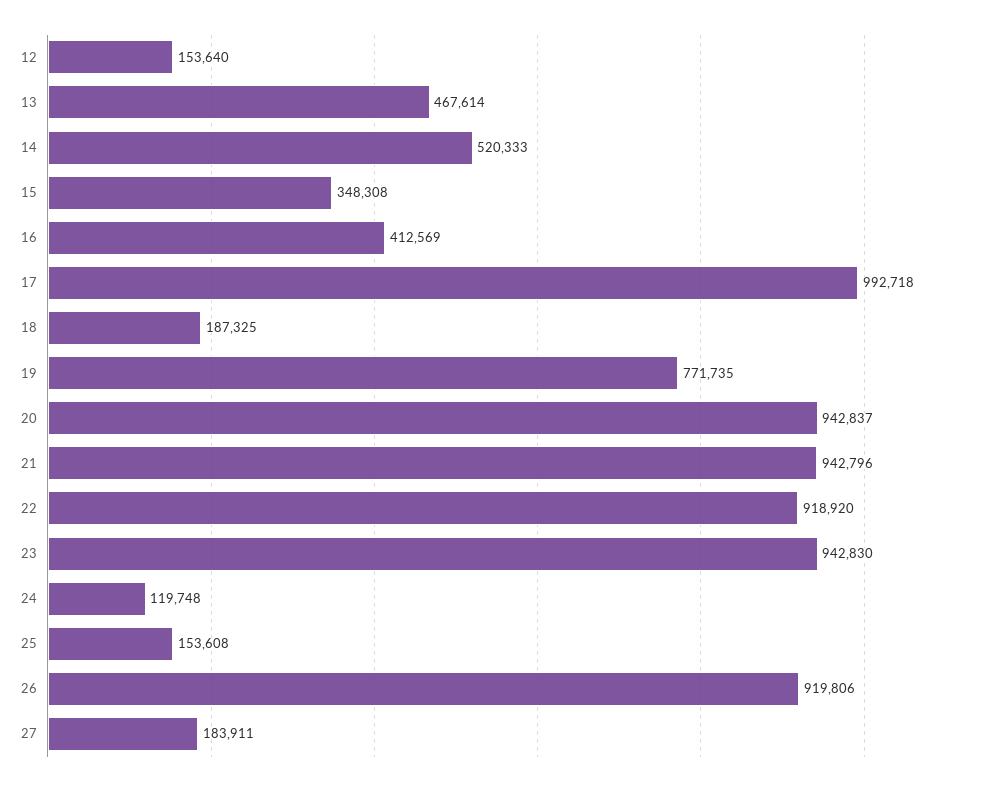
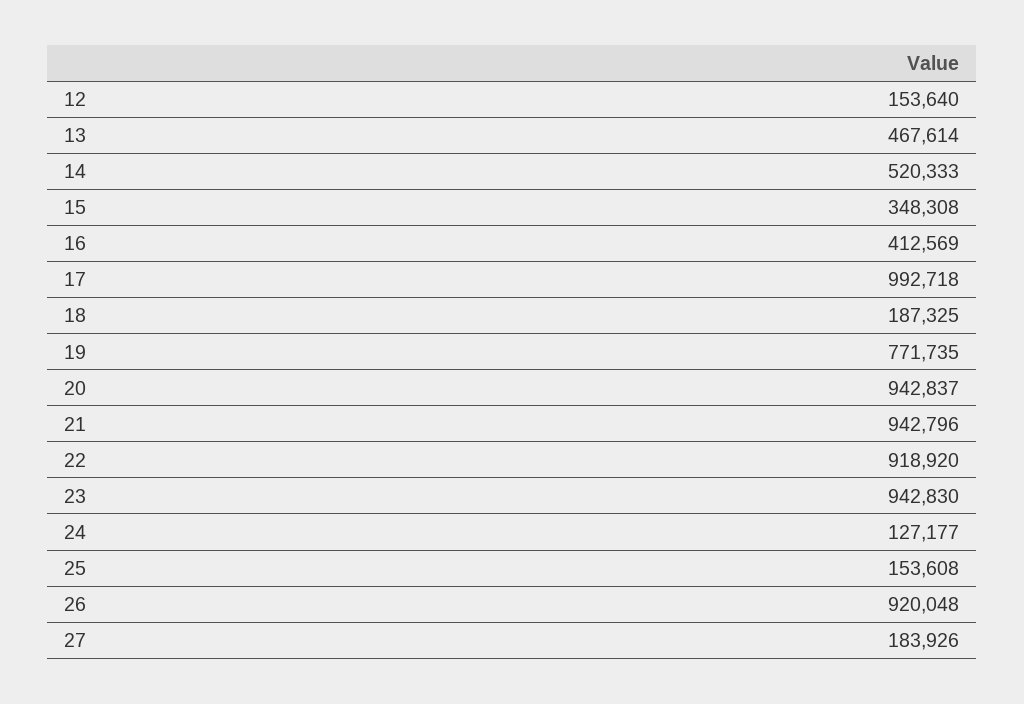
  {
    "12": 153640,
    "13": 467614,
    "14": 520333,
    "15": 348308,
    "16": 412569,
    "17": 992718,
    "18": 187325,
    "19": 771735,
    "20": 942837,
    "21": 942796,
    "22": 918920,
    "23": 942830,
-   "24": 119748,
+   "24": 127177,
    "25": 153608,
-   "26": 919806,
+   "26": 920048,
-   "27": 183911
+   "27": 183926
  }

